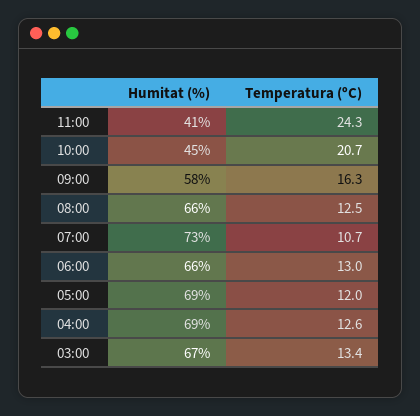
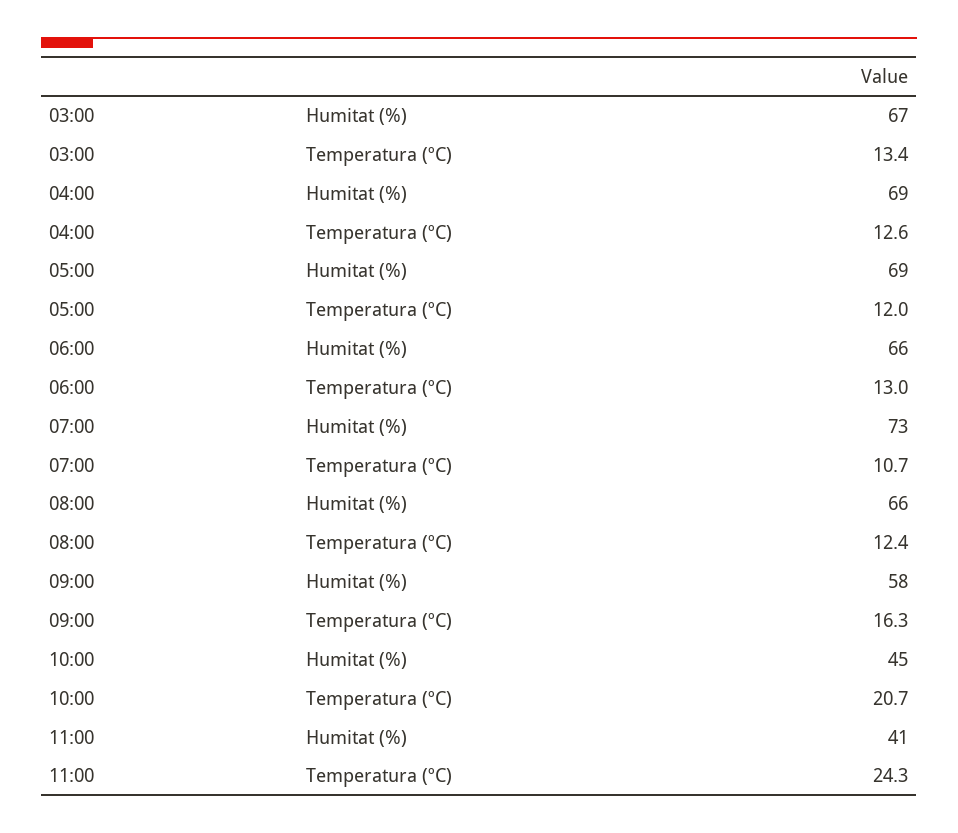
  {
    "Humitat (%)": {
      "11:00": 41,
      "10:00": 45,
      "09:00": 58,
      "08:00": 66,
      "07:00": 73,
      "06:00": 66,
      "05:00": 69,
      "04:00": 69,
      "03:00": 67
    },
    "Temperatura (ºC)": {
      "11:00": 24.3,
      "10:00": 20.7,
      "09:00": 16.3,
-     "08:00": 12.5,
+     "08:00": 12.4,
      "07:00": 10.7,
      "06:00": 13,
      "05:00": 12,
      "04:00": 12.6,
      "03:00": 13.4
    }
  }

